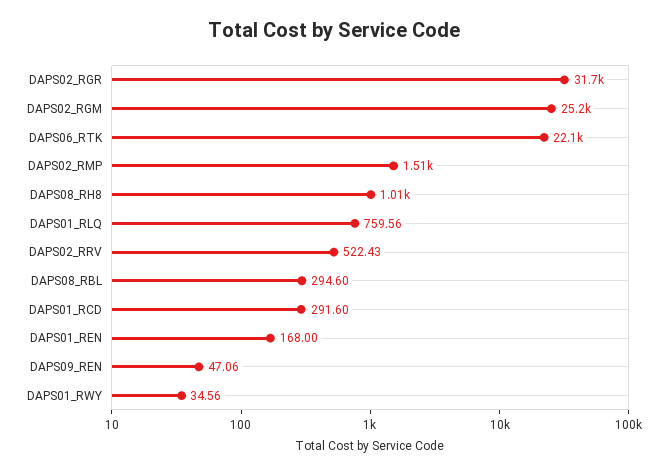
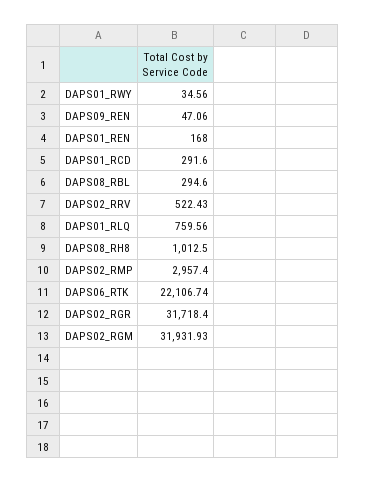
  {
    "DAPS02_RGR": 31718.4,
-   "DAPS02_RGM": 25200,
+   "DAPS02_RGM": 31931.93,
    "DAPS06_RTK": 22106.74,
-   "DAPS02_RMP": 1510,
+   "DAPS02_RMP": 2957.4,
    "DAPS08_RH8": 1012.5,
    "DAPS01_RLQ": 759.56,
    "DAPS02_RRV": 522.43,
    "DAPS08_RBL": 294.6,
    "DAPS01_RCD": 291.6,
    "DAPS01_REN": 168,
    "DAPS09_REN": 47.06,
    "DAPS01_RWY": 34.56
  }

